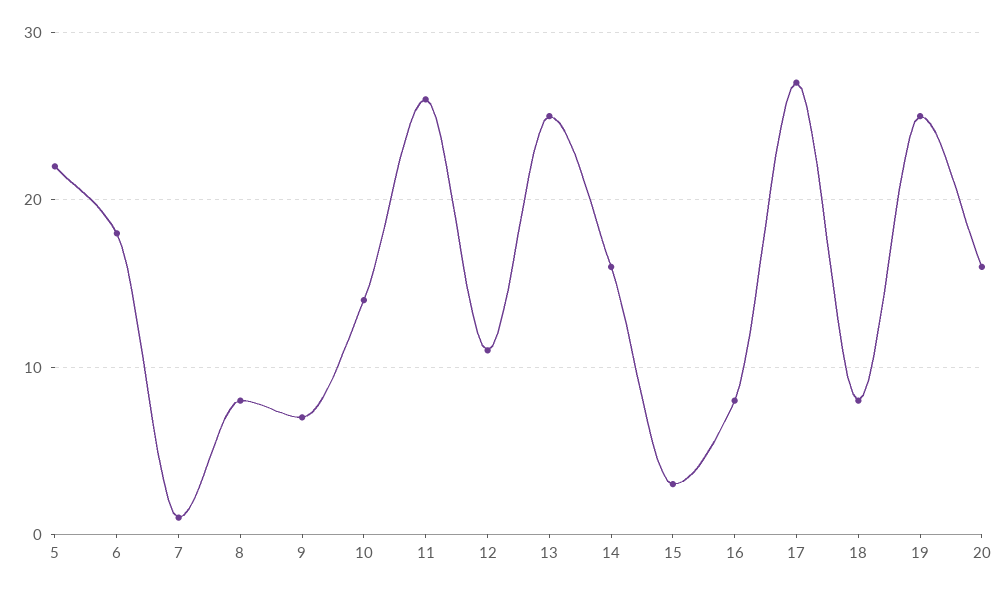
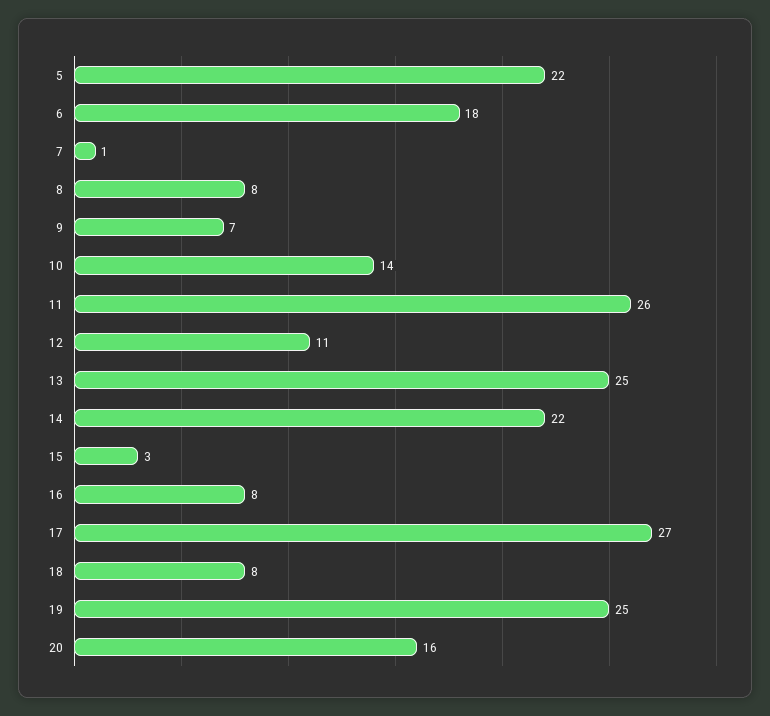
  {
    "5": 22,
    "6": 18,
    "7": 1,
    "8": 8,
    "9": 7,
    "10": 14,
    "11": 26,
    "12": 11,
    "13": 25,
-   "14": 16,
+   "14": 22,
    "15": 3,
    "16": 8,
    "17": 27,
    "18": 8,
    "19": 25,
    "20": 16
  }

